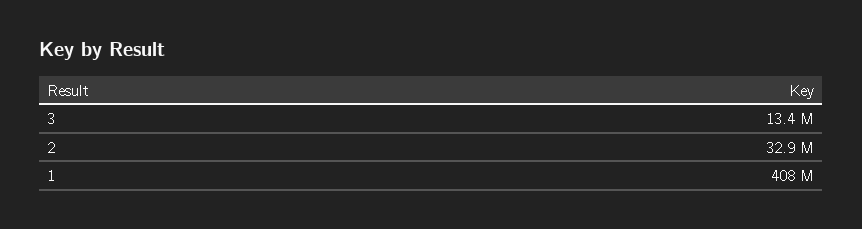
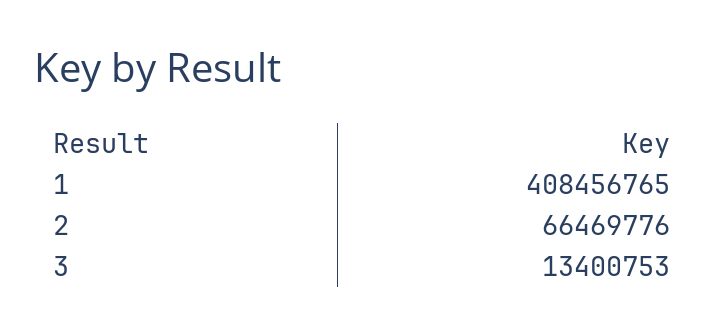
  {
    "3": 13400753,
-   "2": 32900000,
+   "2": 66469776,
    "1": 408456765
  }

